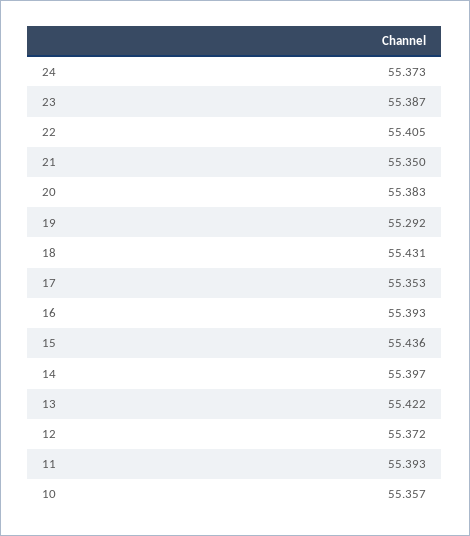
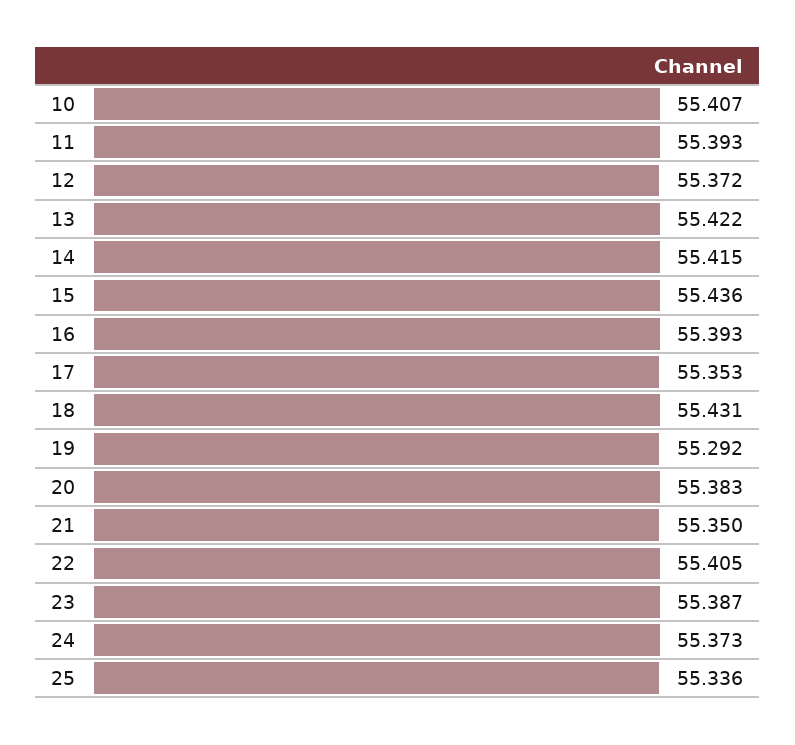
  {
    "24": 55.373,
    "23": 55.387,
    "22": 55.405,
    "21": 55.35,
    "20": 55.383,
    "19": 55.292,
    "18": 55.431,
    "17": 55.353,
    "16": 55.393,
    "15": 55.436,
-   "14": 55.397,
+   "14": 55.415,
    "13": 55.422,
    "12": 55.372,
    "11": 55.393,
-   "10": 55.357
+   "10": 55.407,
+   "25": 55.336
  }

